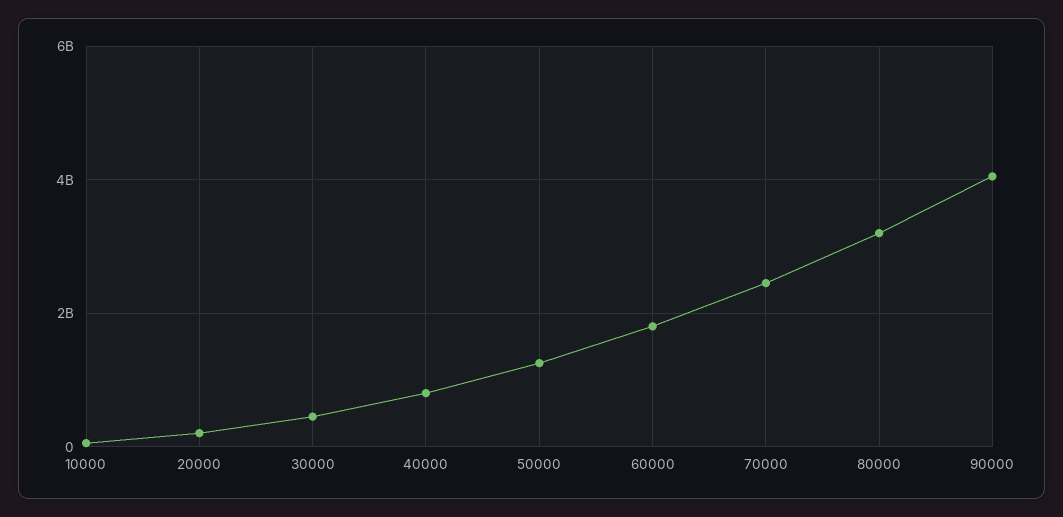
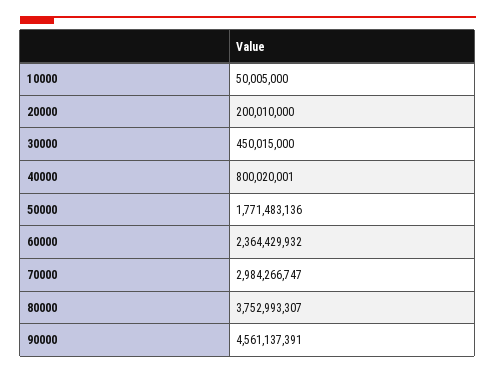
  {
    "10000": 50005000,
    "20000": 200010000,
    "30000": 450015000,
    "40000": 800020001,
-   "50000": 1200000000,
+   "50000": 1771483136,
-   "60000": 1800000000,
+   "60000": 2364429932,
-   "70000": 2400000000,
+   "70000": 2984266747,
-   "80000": 3200000000,
+   "80000": 3752993307,
-   "90000": 4000000000
+   "90000": 4561137391
  }

